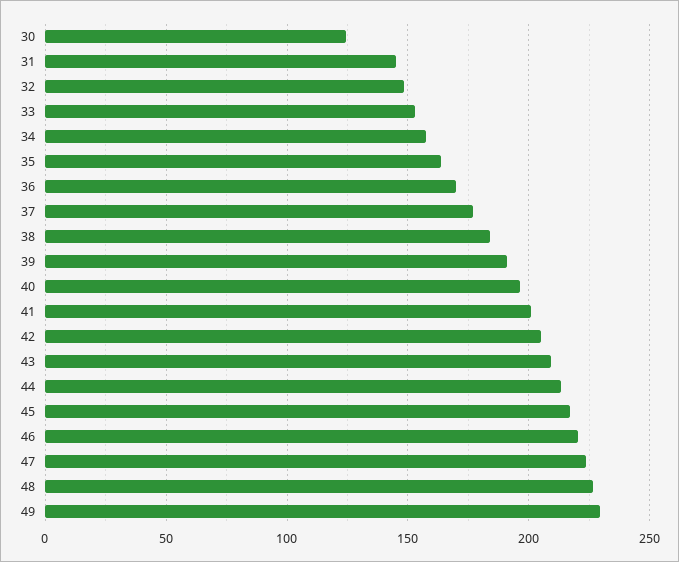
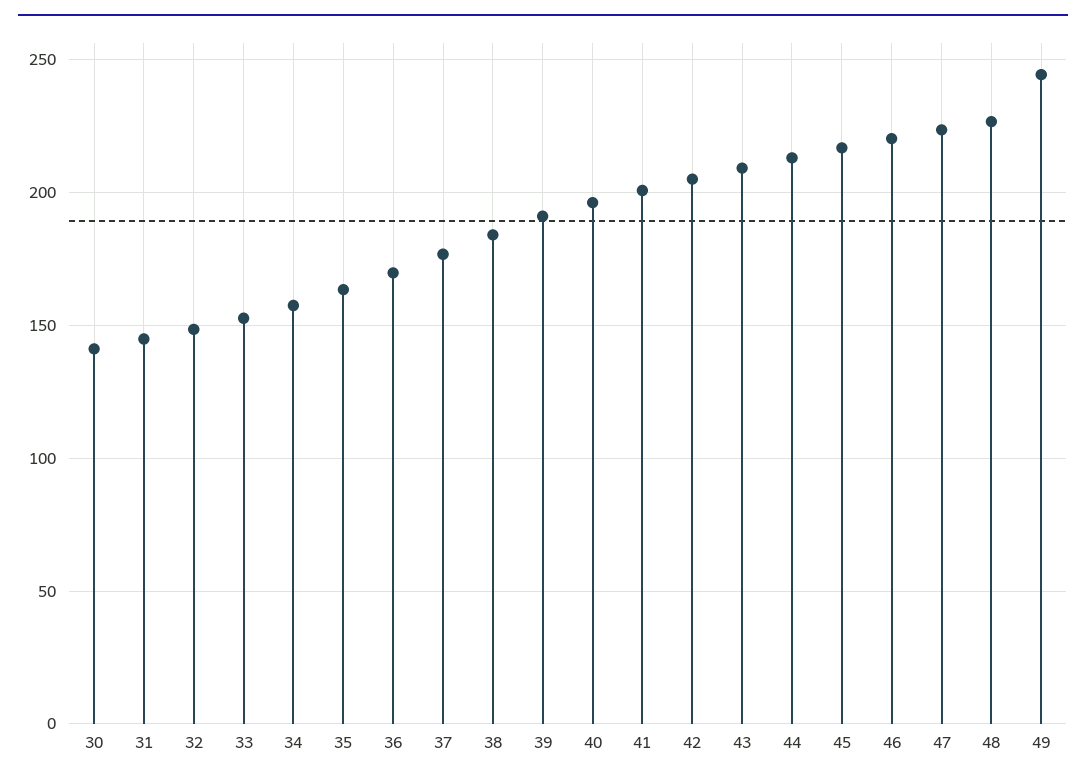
  {
-   "30": 125,
+   "30": 140,
    "31": 145,
    "32": 150,
    "33": 155,
    "34": 160,
    "35": 165,
    "36": 170,
    "37": 175,
    "38": 185,
    "39": 190,
    "40": 195,
    "41": 200,
    "42": 205,
    "43": 210,
    "44": 215,
    "45": 215,
    "46": 220,
    "47": 225,
    "48": 225,
-   "49": 230
+   "49": 245
  }

